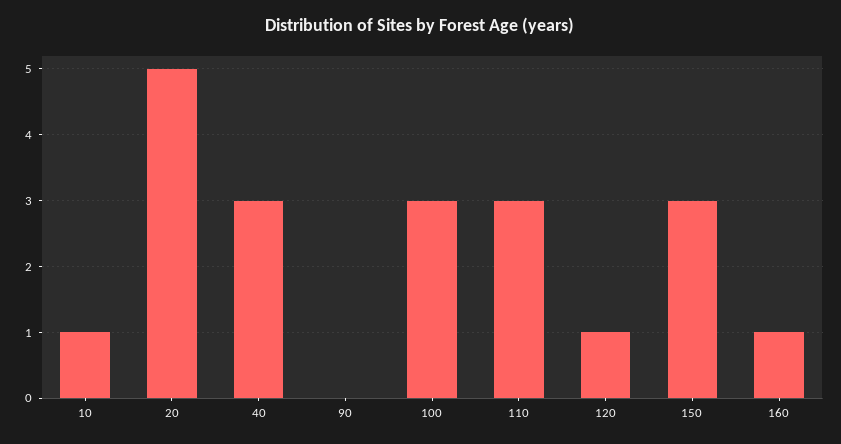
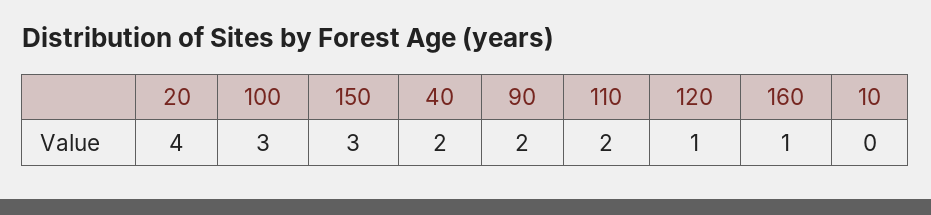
  {
-   "10": 1,
+   "10": 0,
-   "20": 5,
+   "20": 4,
-   "40": 3,
+   "40": 2,
-   "90": 0,
+   "90": 2,
    "100": 3,
-   "110": 3,
+   "110": 2,
    "120": 1,
    "150": 3,
    "160": 1
  }

